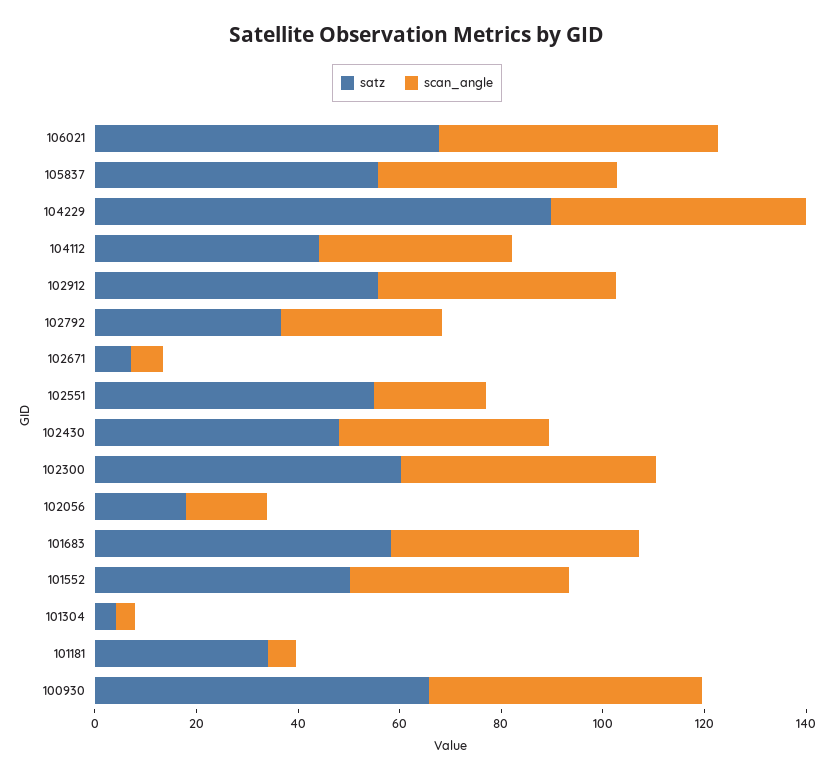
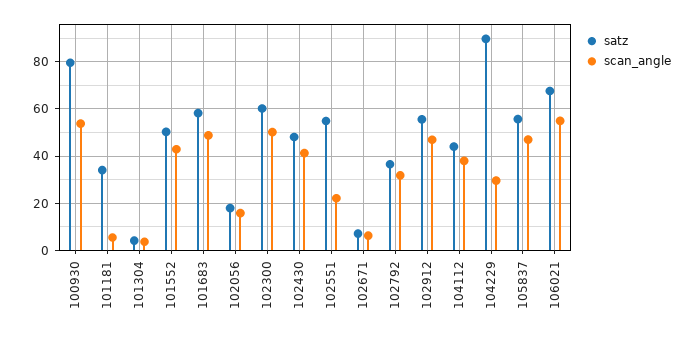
  {
    "satz": {
      "106021": 70,
      "105837": 55,
      "104229": 90,
      "104112": 45,
      "102912": 55,
      "102792": 35,
      "102671": 5,
      "102551": 55,
      "102430": 50,
      "102300": 60,
      "102056": 20,
      "101683": 60,
      "101552": 50,
      "101304": 5,
      "101181": 35,
-     "100930": 65
+     "100930": 80
    },
    "scan_angle": {
      "106021": 55,
      "105837": 45,
-     "104229": 50,
+     "104229": 30,
      "104112": 40,
      "102912": 45,
      "102792": 30,
      "102671": 5,
      "102551": 20,
      "102430": 40,
      "102300": 50,
      "102056": 15,
      "101683": 50,
      "101552": 45,
      "101304": 5,
      "101181": 5,
      "100930": 55
    }
  }

